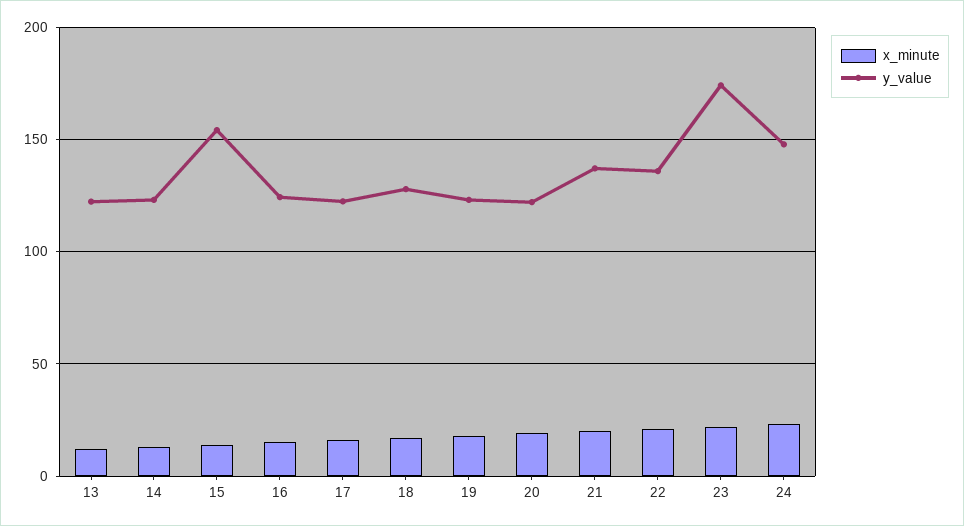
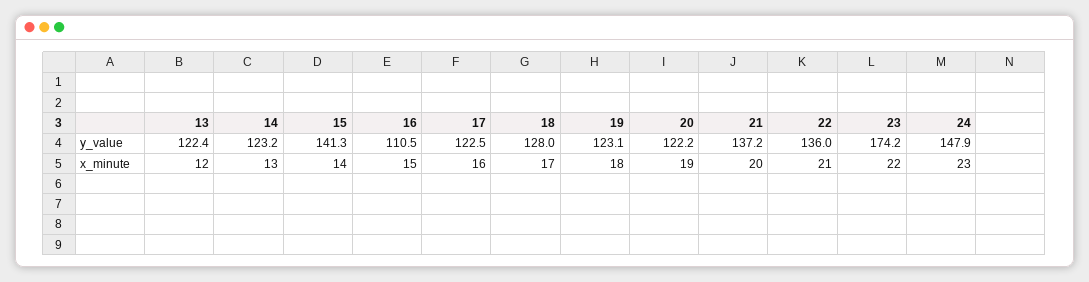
  {
    "x_minute": {
      "13": 12,
      "14": 13,
      "15": 14,
      "16": 15,
      "17": 16,
      "18": 17,
      "19": 18,
      "20": 19,
      "21": 20,
      "22": 21,
      "23": 22,
      "24": 23
    },
    "y_value": {
      "13": 122.4,
      "14": 123.2,
-     "15": 155,
+     "15": 141.3,
-     "16": 125,
+     "16": 110.5,
      "17": 122.5,
      "18": 128,
      "19": 123.1,
      "20": 122.2,
      "21": 137.2,
      "22": 136,
      "23": 174.2,
      "24": 147.9
    }
  }

